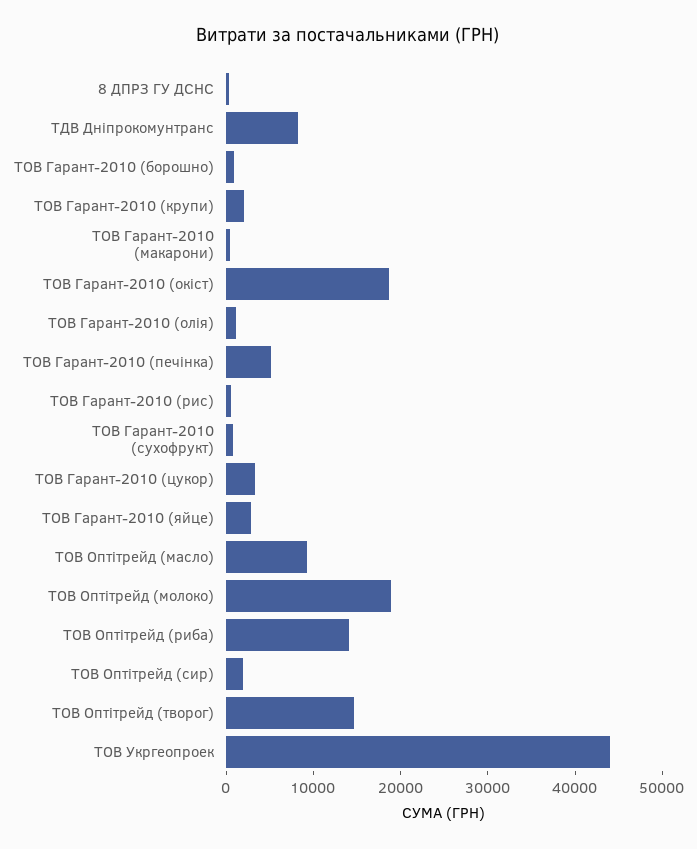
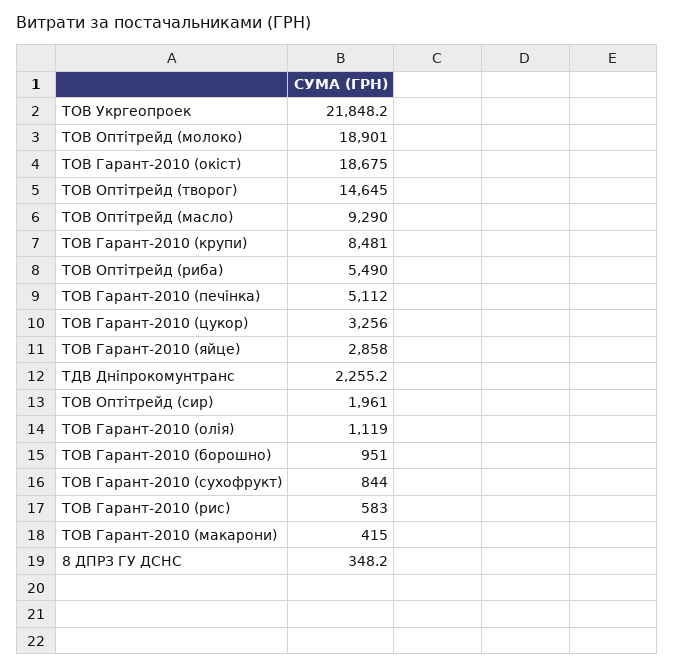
  {
    "8 ДПРЗ ГУ ДСНС": 348.2,
-   "ТДВ Дніпрокомунтранс": 8000,
+   "ТДВ Дніпрокомунтранс": 2255.2,
    "ТОВ Гарант-2010 (борошно)": 951,
-   "ТОВ Гарант-2010 (крупи)": 2000,
+   "ТОВ Гарант-2010 (крупи)": 8481,
    "ТОВ Гарант-2010 (макарони)": 415,
    "ТОВ Гарант-2010 (окіст)": 18675,
    "ТОВ Гарант-2010 (олія)": 1119,
    "ТОВ Гарант-2010 (печінка)": 5112,
    "ТОВ Гарант-2010 (рис)": 583,
    "ТОВ Гарант-2010 (сухофрукт)": 844,
    "ТОВ Гарант-2010 (цукор)": 3256,
    "ТОВ Гарант-2010 (яйце)": 2858,
    "ТОВ Оптітрейд (масло)": 9290,
    "ТОВ Оптітрейд (молоко)": 18901,
-   "ТОВ Оптітрейд (риба)": 14000,
+   "ТОВ Оптітрейд (риба)": 5490,
    "ТОВ Оптітрейд (сир)": 1961,
    "ТОВ Оптітрейд (творог)": 14645,
-   "ТОВ Укргеопроек": 44000
+   "ТОВ Укргеопроек": 21848.2
  }

